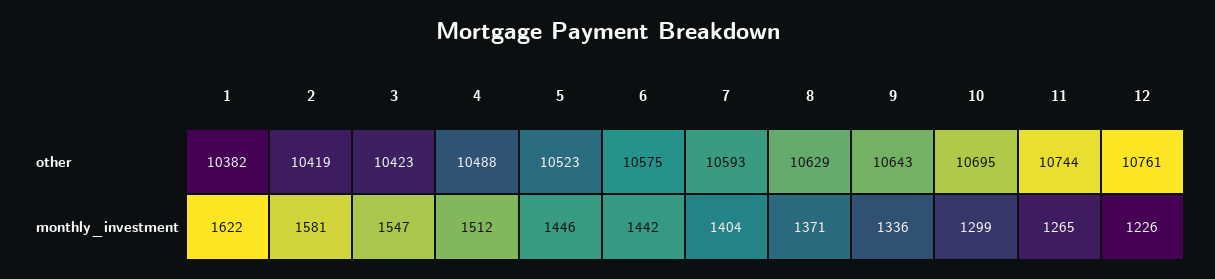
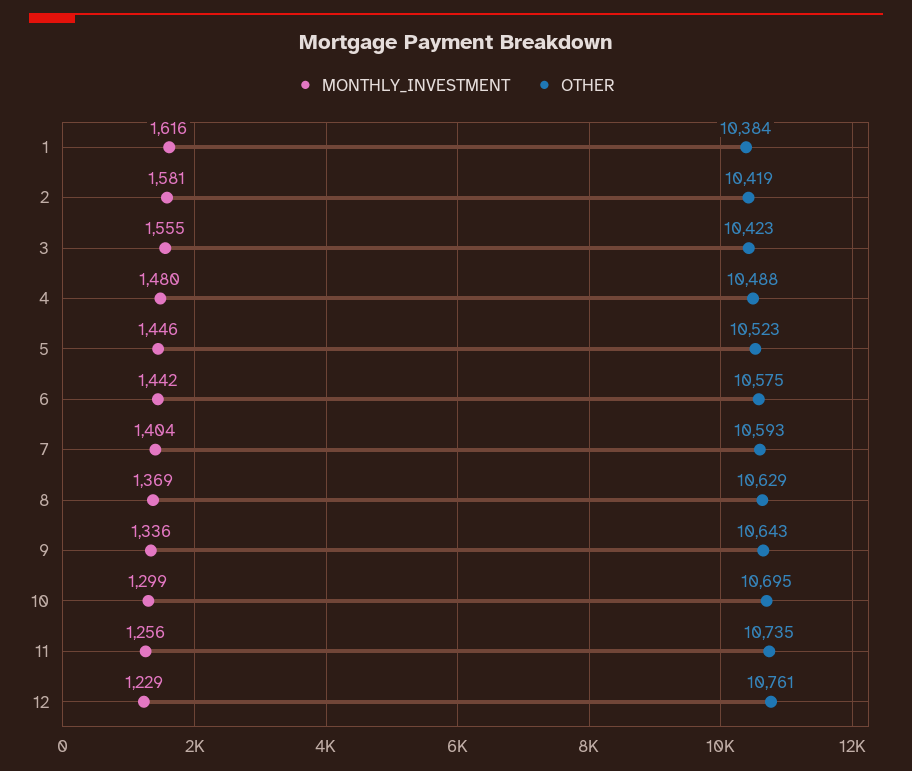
  {
    "other": {
-     "1": 10382,
+     "1": 10384,
      "2": 10419,
      "3": 10423,
      "4": 10488,
      "5": 10523,
      "6": 10575,
      "7": 10593,
      "8": 10629,
      "9": 10643,
      "10": 10695,
-     "11": 10744,
+     "11": 10735,
      "12": 10761
    },
    "monthly_investment": {
-     "1": 1622,
+     "1": 1616,
      "2": 1581,
-     "3": 1547,
+     "3": 1555,
-     "4": 1512,
+     "4": 1480,
      "5": 1446,
      "6": 1442,
      "7": 1404,
-     "8": 1371,
+     "8": 1369,
      "9": 1336,
      "10": 1299,
-     "11": 1265,
+     "11": 1256,
-     "12": 1226
+     "12": 1229
    }
  }

